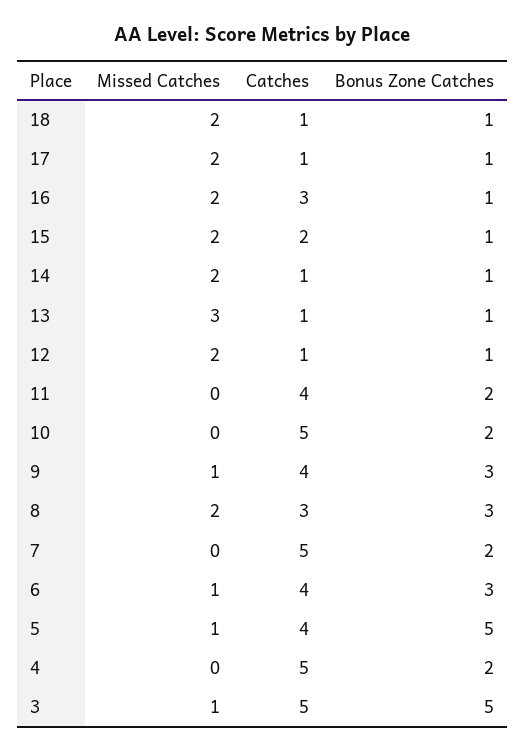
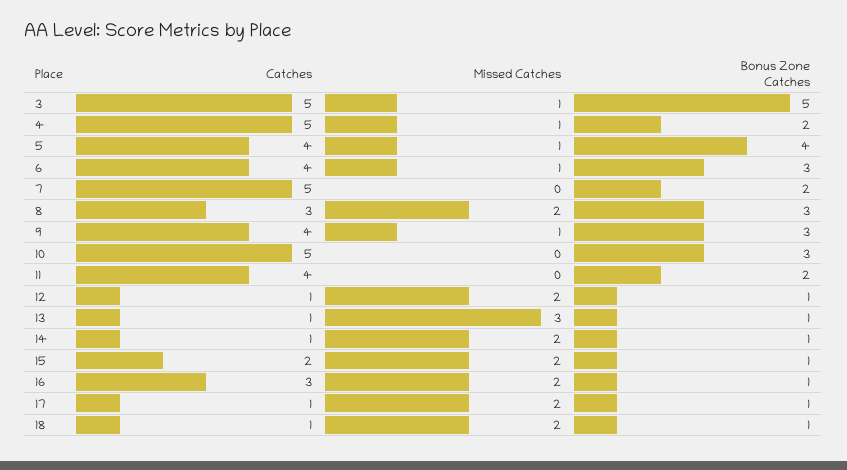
  {
    "Missed Catches": {
      "18": 2,
      "17": 2,
      "16": 2,
      "15": 2,
      "14": 2,
      "13": 3,
      "12": 2,
      "11": 0,
      "10": 0,
      "9": 1,
      "8": 2,
      "7": 0,
      "6": 1,
      "5": 1,
-     "4": 0,
+     "4": 1,
      "3": 1
    },
    "Catches": {
      "18": 1,
      "17": 1,
      "16": 3,
      "15": 2,
      "14": 1,
      "13": 1,
      "12": 1,
      "11": 4,
      "10": 5,
      "9": 4,
      "8": 3,
      "7": 5,
      "6": 4,
      "5": 4,
      "4": 5,
      "3": 5
    },
    "Bonus Zone Catches": {
      "18": 1,
      "17": 1,
      "16": 1,
      "15": 1,
      "14": 1,
      "13": 1,
      "12": 1,
      "11": 2,
-     "10": 2,
+     "10": 3,
      "9": 3,
      "8": 3,
      "7": 2,
      "6": 3,
-     "5": 5,
+     "5": 4,
      "4": 2,
      "3": 5
    }
  }

